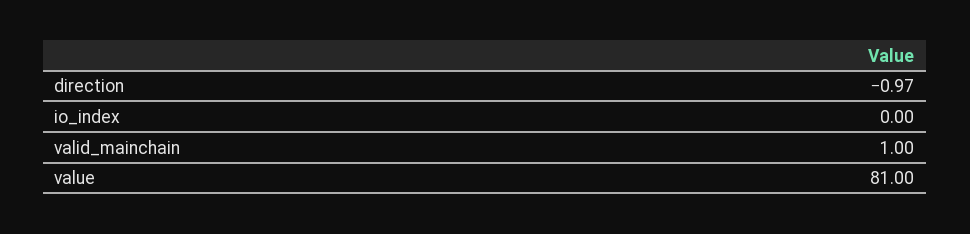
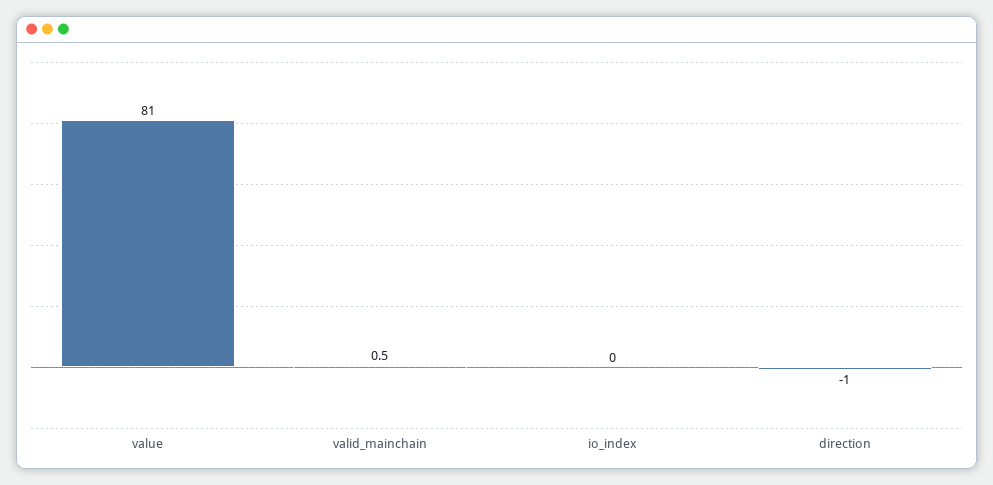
  {
-   "direction": -0.97,
+   "direction": -1,
    "io_index": 0,
-   "valid_mainchain": 1,
+   "valid_mainchain": 0.5,
    "value": 81
  }

